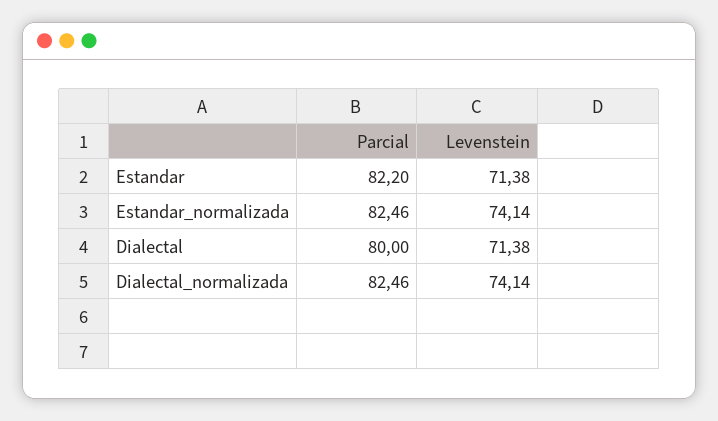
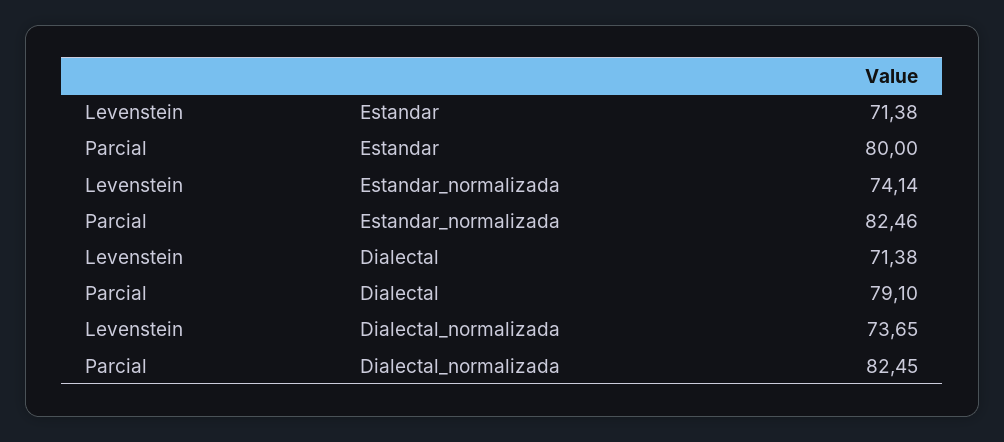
  {
    "Parcial": {
-     "Estandar": 82.2,
+     "Estandar": 80,
      "Estandar_normalizada": 82.46,
-     "Dialectal": 80,
+     "Dialectal": 79.1,
-     "Dialectal_normalizada": 82.46
+     "Dialectal_normalizada": 82.45
    },
    "Levenstein": {
      "Estandar": 71.38,
      "Estandar_normalizada": 74.14,
      "Dialectal": 71.38,
-     "Dialectal_normalizada": 74.14
+     "Dialectal_normalizada": 73.65
    }
  }

